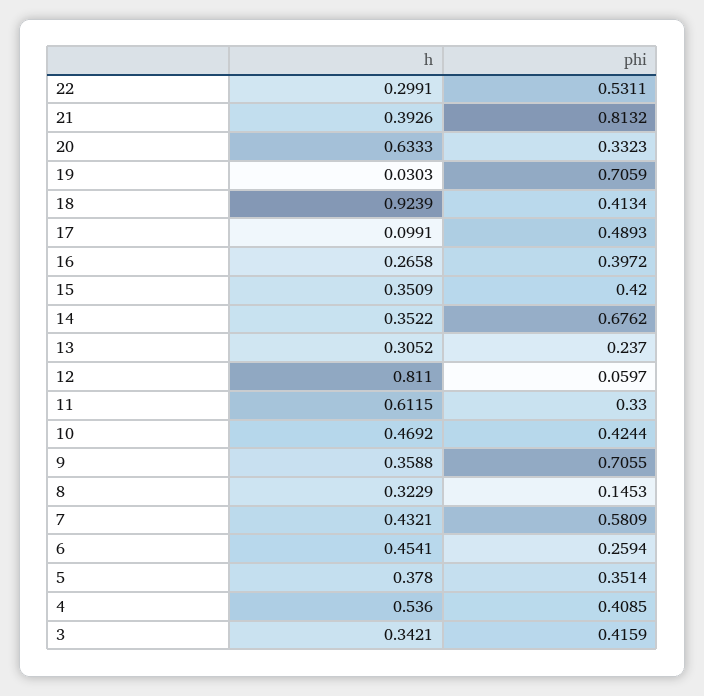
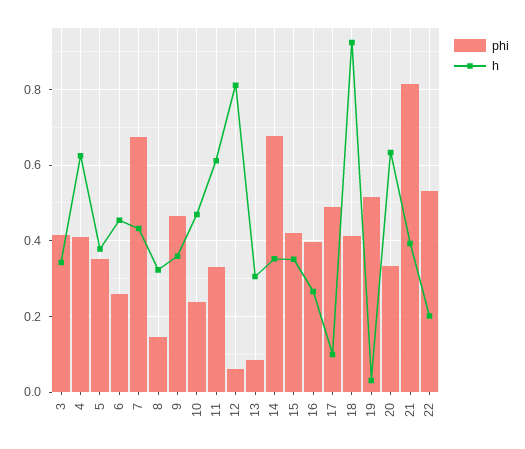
  {
    "h": {
-     "22": 0.2991,
+     "22": 0.2,
      "21": 0.3926,
      "20": 0.6333,
      "19": 0.0303,
      "18": 0.9239,
      "17": 0.0991,
      "16": 0.2658,
      "15": 0.3509,
      "14": 0.3522,
      "13": 0.3052,
      "12": 0.811,
      "11": 0.6115,
      "10": 0.4692,
      "9": 0.3588,
      "8": 0.3229,
      "7": 0.4321,
      "6": 0.4541,
      "5": 0.378,
-     "4": 0.536,
+     "4": 0.62,
      "3": 0.3421
    },
    "phi": {
      "22": 0.5311,
      "21": 0.8132,
      "20": 0.3323,
-     "19": 0.7059,
+     "19": 0.52,
      "18": 0.4134,
      "17": 0.4893,
      "16": 0.3972,
      "15": 0.42,
      "14": 0.6762,
-     "13": 0.237,
+     "13": 0.08,
      "12": 0.0597,
      "11": 0.33,
-     "10": 0.4244,
+     "10": 0.24,
-     "9": 0.7055,
+     "9": 0.46,
      "8": 0.1453,
-     "7": 0.5809,
+     "7": 0.68,
      "6": 0.2594,
      "5": 0.3514,
      "4": 0.4085,
      "3": 0.4159
    }
  }

